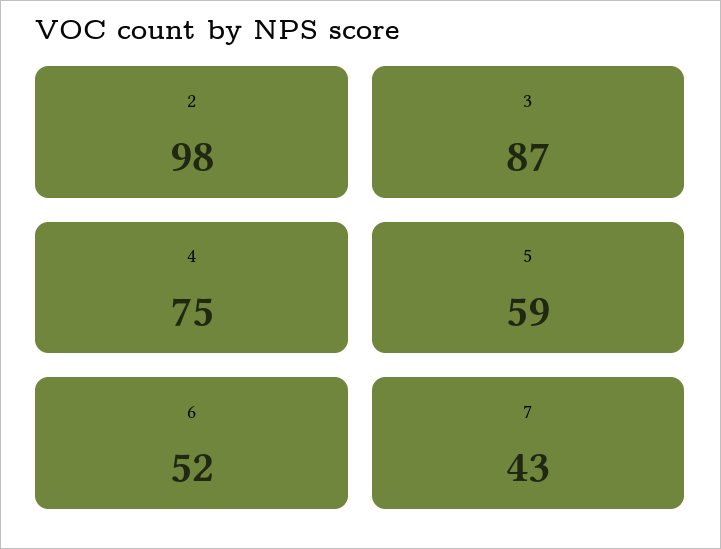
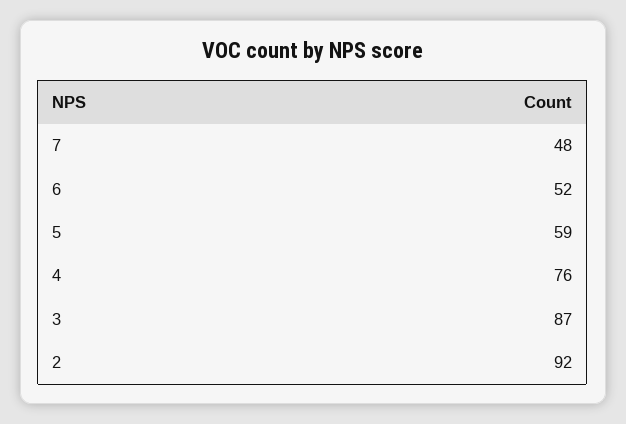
  {
-   "2": 98,
+   "2": 92,
    "3": 87,
-   "4": 75,
+   "4": 76,
    "5": 59,
    "6": 52,
-   "7": 43
+   "7": 48
  }

